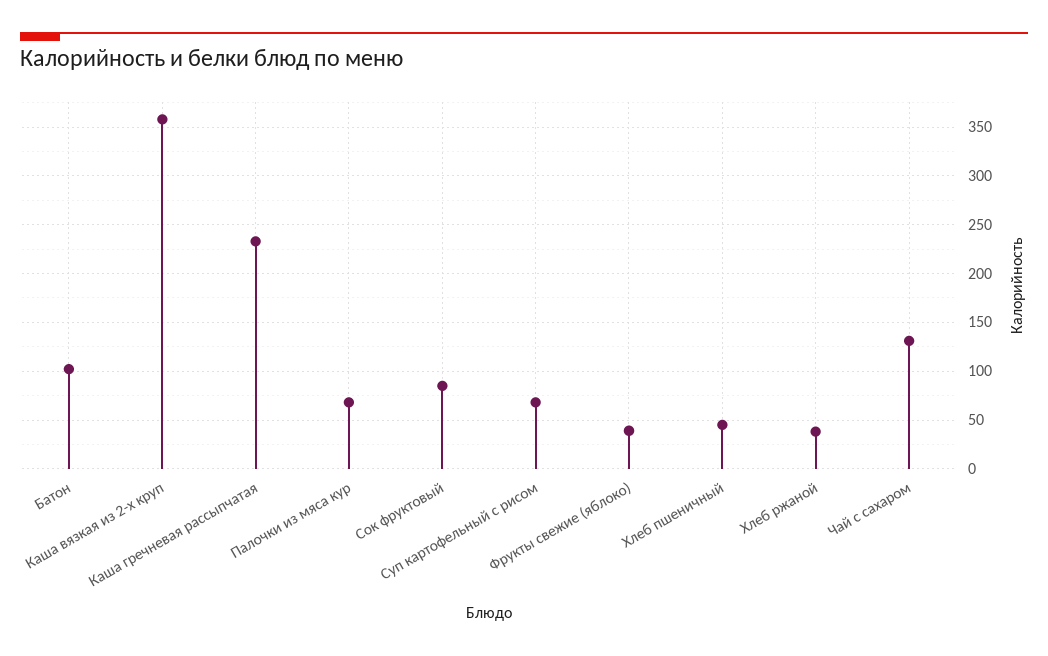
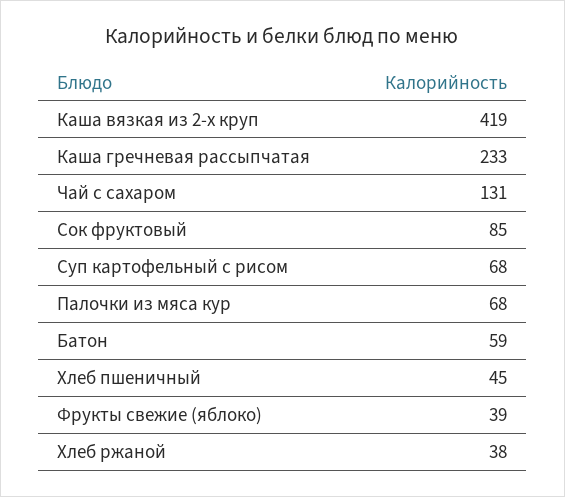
  {
-   "Батон": 100,
+   "Батон": 59,
-   "Каша вязкая из 2-х круп": 360,
+   "Каша вязкая из 2-х круп": 419,
    "Каша гречневая рассыпчатая": 233,
    "Палочки из мяса кур": 68,
    "Сок фруктовый": 85,
    "Суп картофельный с рисом": 68,
    "Фрукты свежие (яблоко)": 39,
    "Хлеб пшеничный": 45,
    "Хлеб ржаной": 38,
    "Чай с сахаром": 131
  }

